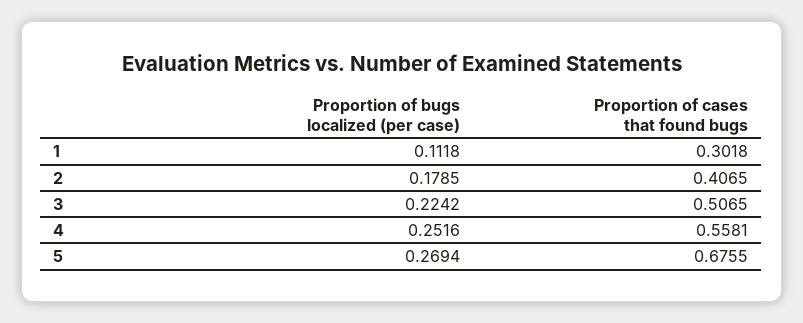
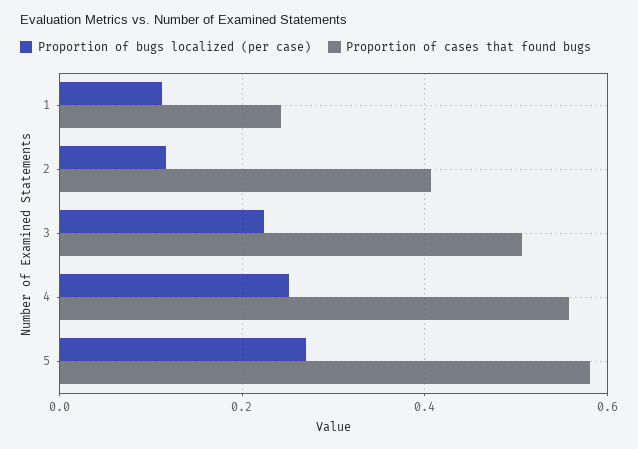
  {
    "Proportion of bugs localized (per case)": {
      "1": 0.1118,
-     "2": 0.1785,
+     "2": 0.12,
      "3": 0.2242,
      "4": 0.2516,
      "5": 0.2694
    },
    "Proportion of cases that found bugs": {
-     "1": 0.3018,
+     "1": 0.24,
      "2": 0.4065,
      "3": 0.5065,
      "4": 0.5581,
-     "5": 0.6755
+     "5": 0.58
    }
  }

